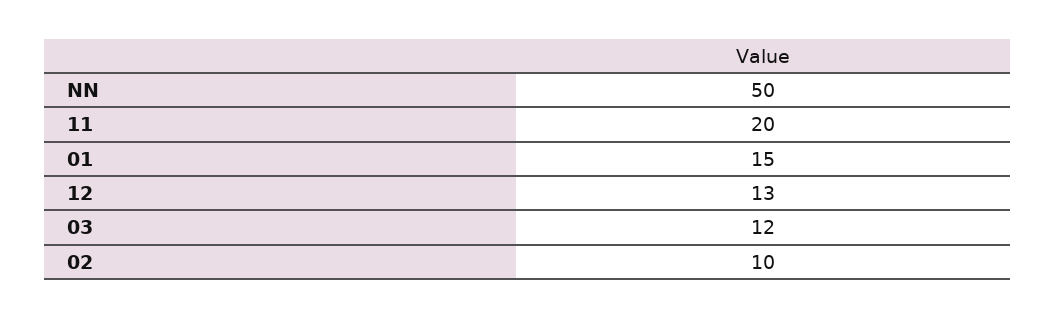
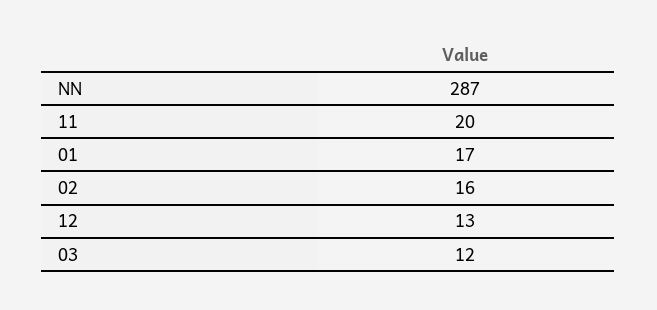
  {
-   "NN": 50,
+   "NN": 287,
    "11": 20,
-   "01": 15,
+   "01": 17,
    "12": 13,
    "03": 12,
-   "02": 10
+   "02": 16
  }

